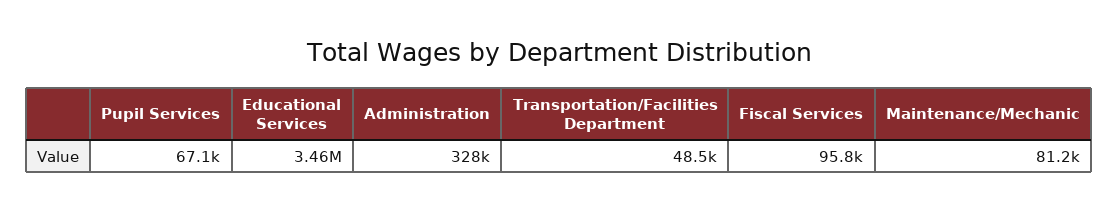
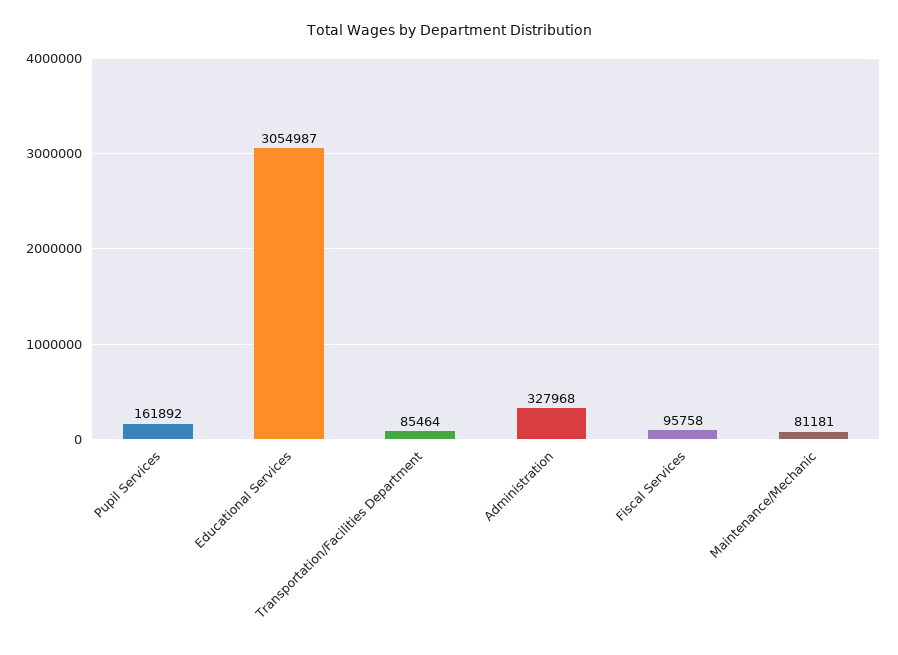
  {
-   "Pupil Services": 67100,
+   "Pupil Services": 161892,
-   "Educational Services": 3460000,
+   "Educational Services": 3054987,
    "Administration": 327968,
-   "Transportation/Facilities Department": 48500,
+   "Transportation/Facilities Department": 85464,
    "Fiscal Services": 95758,
    "Maintenance/Mechanic": 81181
  }

